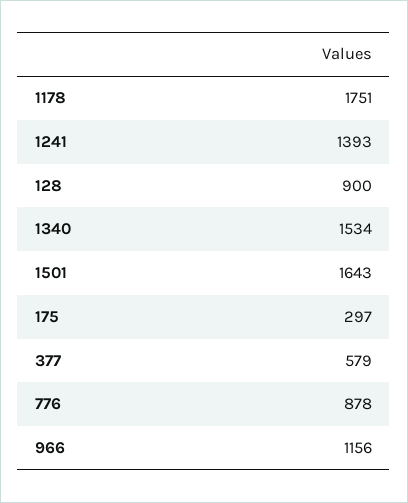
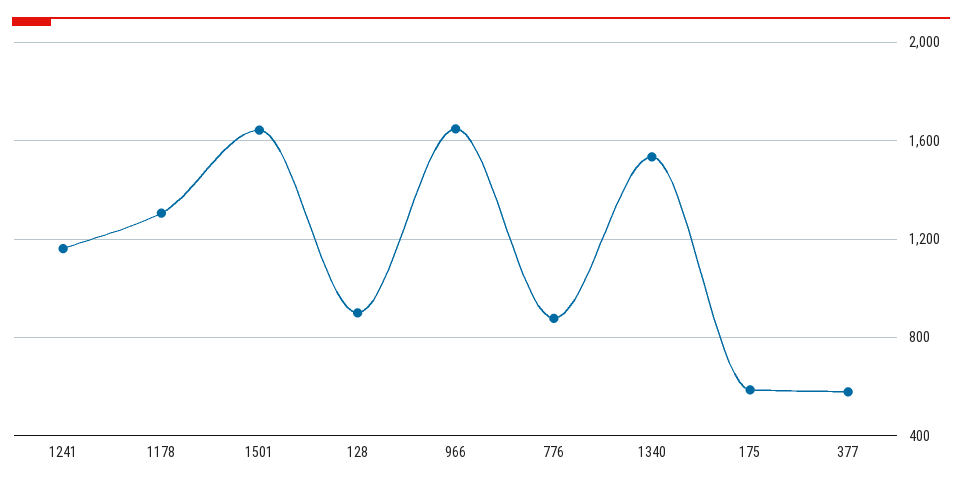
  {
-   "1178": 1751,
+   "1178": 1300,
-   "1241": 1393,
+   "1241": 1150,
    "128": 900,
    "1340": 1534,
    "1501": 1643,
-   "175": 297,
+   "175": 600,
    "377": 579,
    "776": 878,
-   "966": 1156
+   "966": 1650
  }

